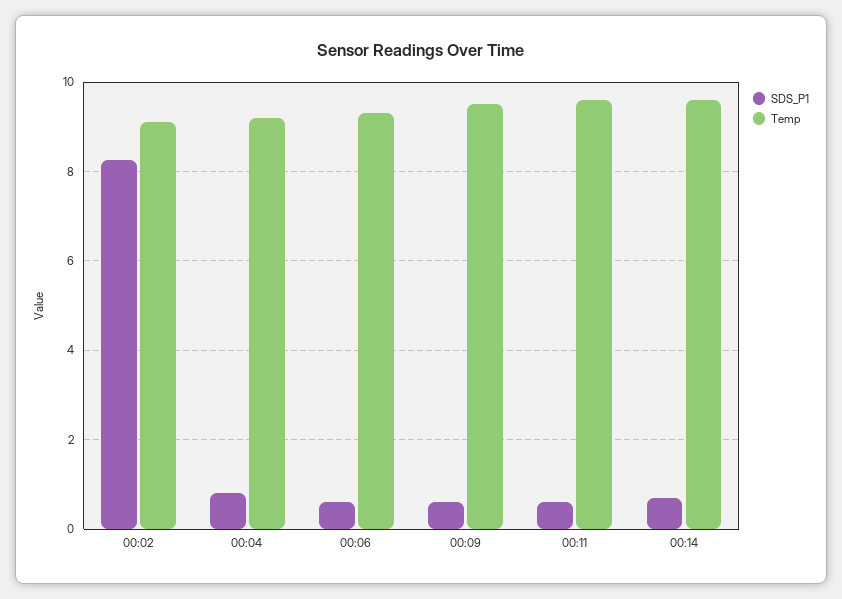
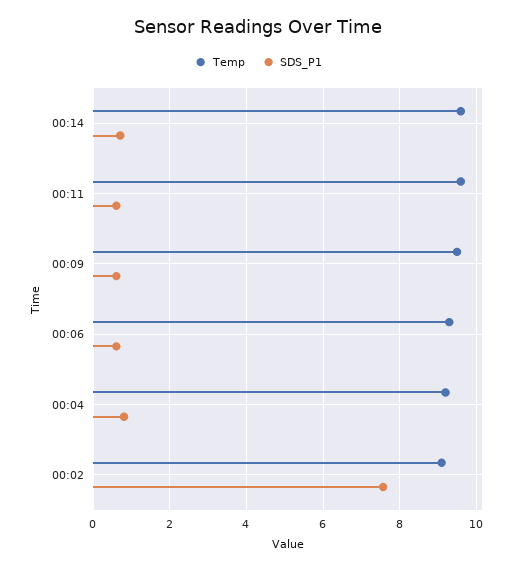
  {
    "SDS_P1": {
-     "00:02": 8.2,
+     "00:02": 7.6,
      "00:04": 0.8,
      "00:06": 0.6,
      "00:09": 0.6,
      "00:11": 0.6,
      "00:14": 0.8
    },
    "Temp": {
      "00:02": 9.2,
      "00:04": 9.2,
      "00:06": 9.4,
      "00:09": 9.6,
      "00:11": 9.6,
      "00:14": 9.6
    }
  }

